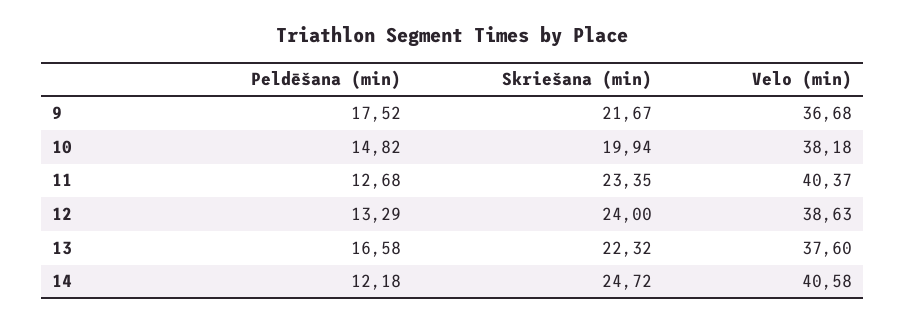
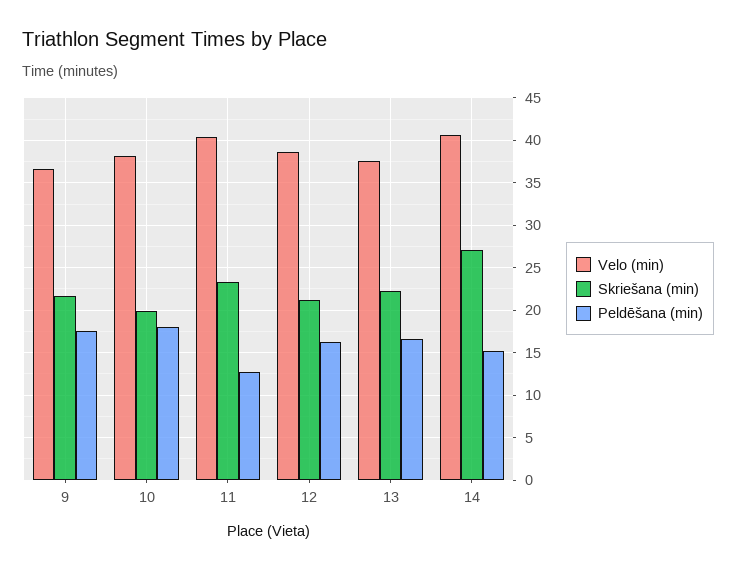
  {
    "Peldēšana (min)": {
      "9": 17.52,
-     "10": 14.82,
+     "10": 18,
      "11": 12.68,
-     "12": 13.29,
+     "12": 16,
      "13": 16.58,
-     "14": 12.18
+     "14": 15
    },
    "Skriešana (min)": {
      "9": 21.67,
      "10": 19.94,
      "11": 23.35,
-     "12": 24,
+     "12": 21,
      "13": 22.32,
-     "14": 24.72
+     "14": 27
    },
    "Velo (min)": {
      "9": 36.68,
      "10": 38.18,
      "11": 40.37,
      "12": 38.63,
      "13": 37.6,
      "14": 40.58
    }
  }

